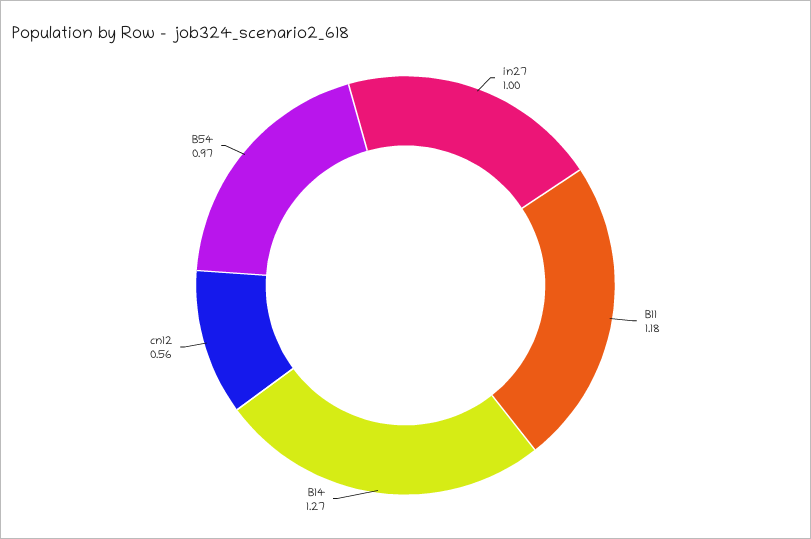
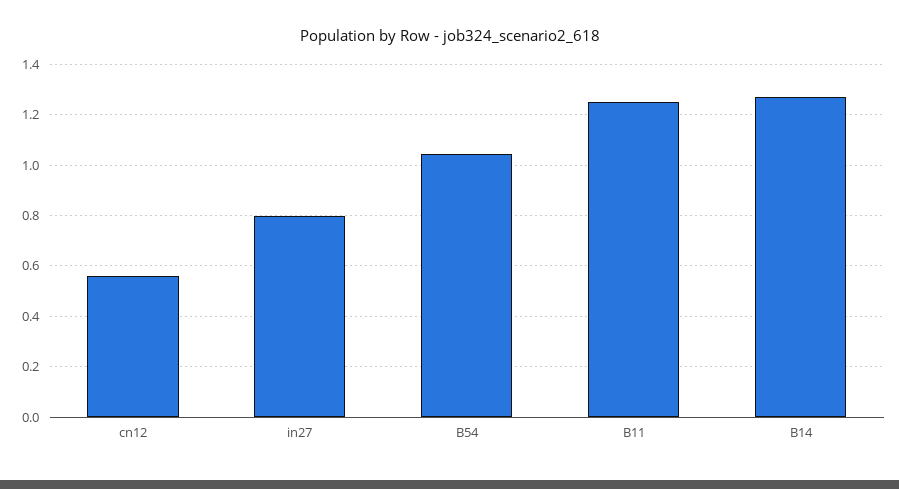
  {
-   "in27": 1,
+   "in27": 0.8,
-   "B11": 1.18,
+   "B11": 1.25,
    "B14": 1.27,
    "cn12": 0.56,
-   "B54": 0.97
+   "B54": 1.05
  }

